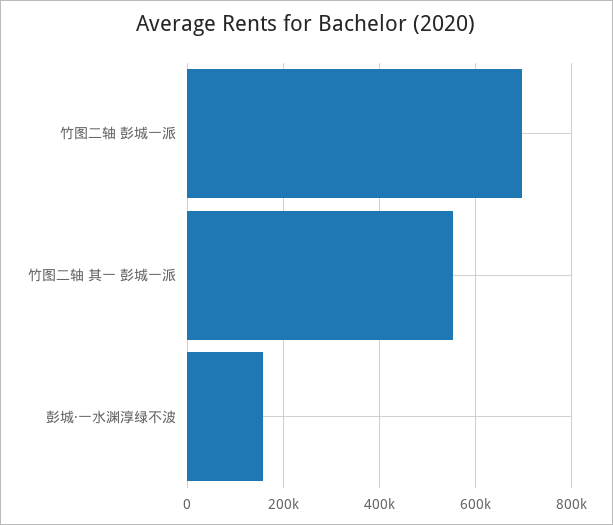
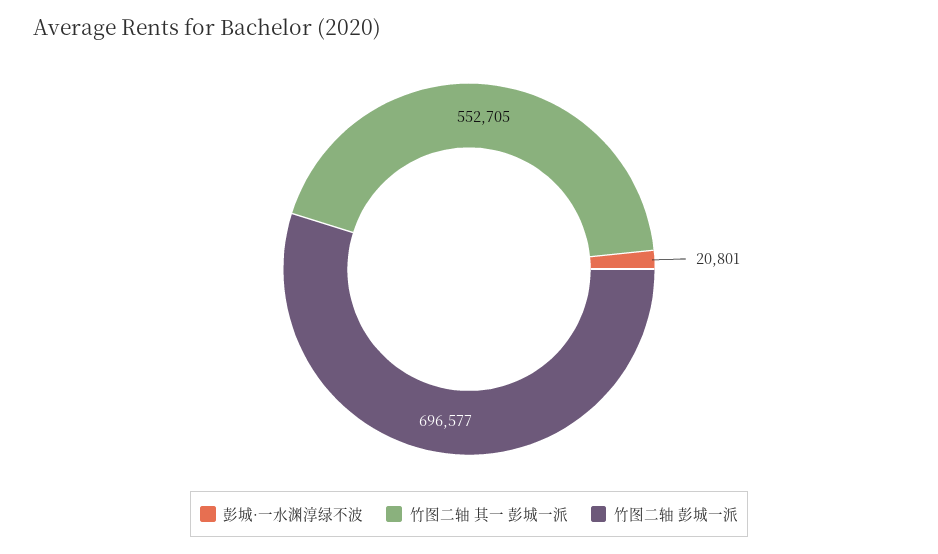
  {
    "竹图二轴 彭城一派": 696577,
    "竹图二轴 其一 彭城一派": 552705,
-   "彭城·一水渊淳绿不波": 160000
+   "彭城·一水渊淳绿不波": 20801
  }

